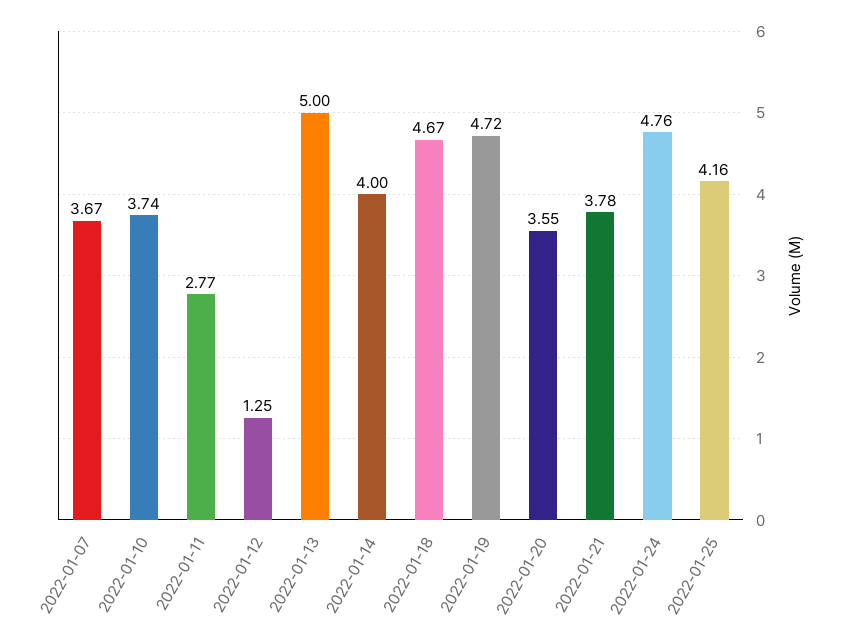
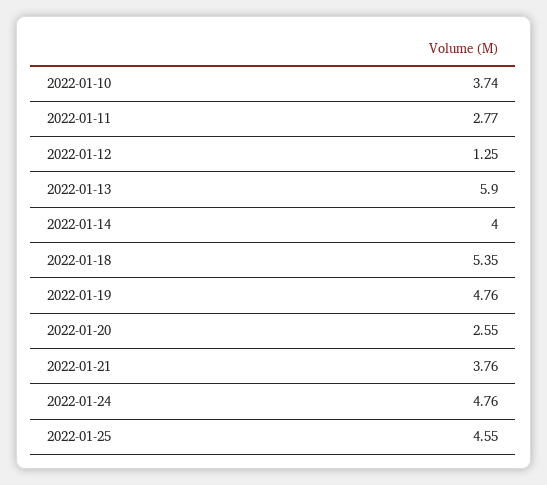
  {
-   "2022-01-07": 3.67,
    "2022-01-10": 3.74,
    "2022-01-11": 2.77,
    "2022-01-12": 1.25,
-   "2022-01-13": 5,
+   "2022-01-13": 5.9,
    "2022-01-14": 4,
-   "2022-01-18": 4.67,
+   "2022-01-18": 5.35,
-   "2022-01-19": 4.72,
+   "2022-01-19": 4.76,
-   "2022-01-20": 3.55,
+   "2022-01-20": 2.55,
-   "2022-01-21": 3.78,
+   "2022-01-21": 3.76,
    "2022-01-24": 4.76,
-   "2022-01-25": 4.16
+   "2022-01-25": 4.55
  }

